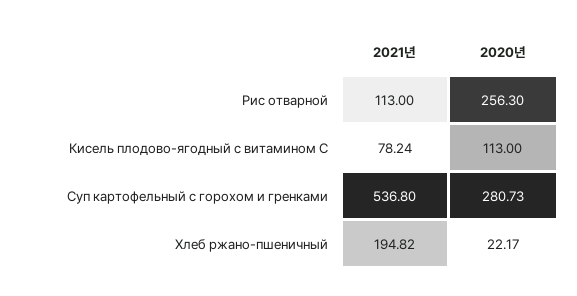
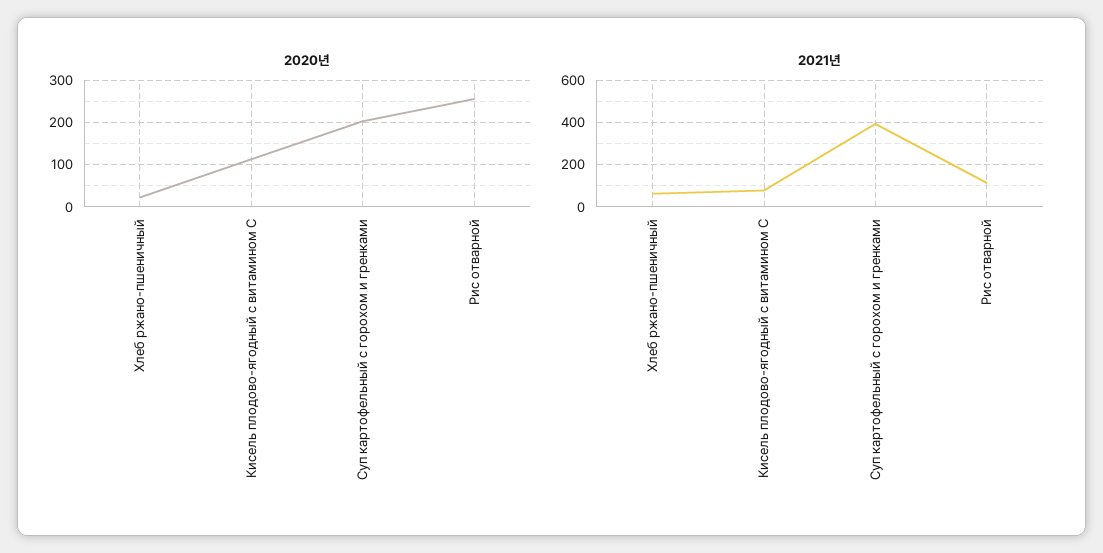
  {
    "2021년": {
      "Рис отварной": 113,
      "Кисель плодово-ягодный с витамином С": 78.24,
-     "Суп картофельный с горохом и гренками": 536.8,
+     "Суп картофельный с горохом и гренками": 400,
-     "Хлеб ржано-пшеничный": 194.82
+     "Хлеб ржано-пшеничный": 50
    },
    "2020년": {
      "Рис отварной": 256.3,
      "Кисель плодово-ягодный с витамином С": 113,
-     "Суп картофельный с горохом и гренками": 280.73,
+     "Суп картофельный с горохом и гренками": 200,
      "Хлеб ржано-пшеничный": 22.17
    }
  }

